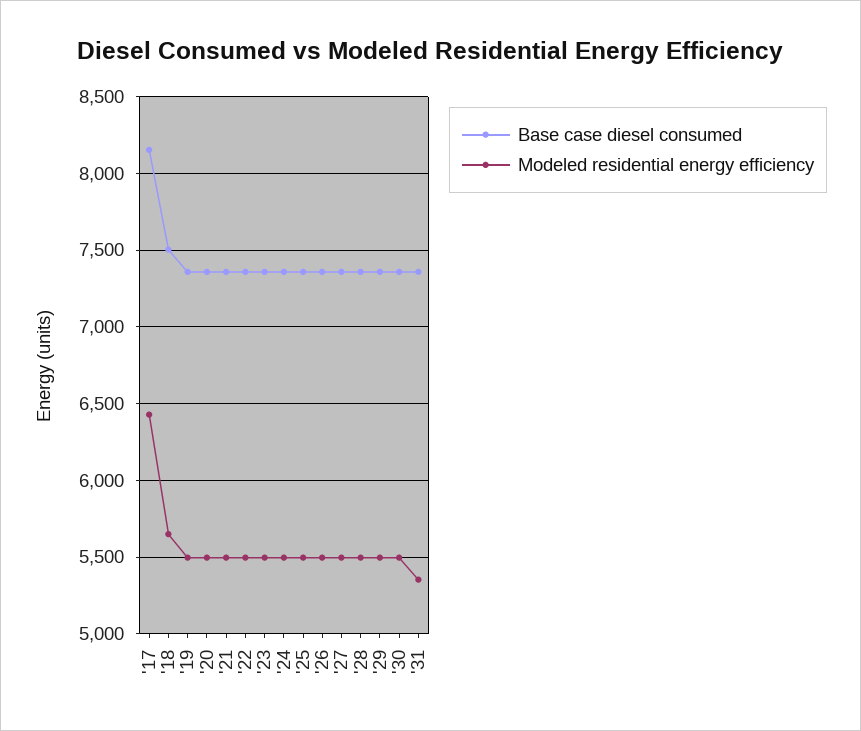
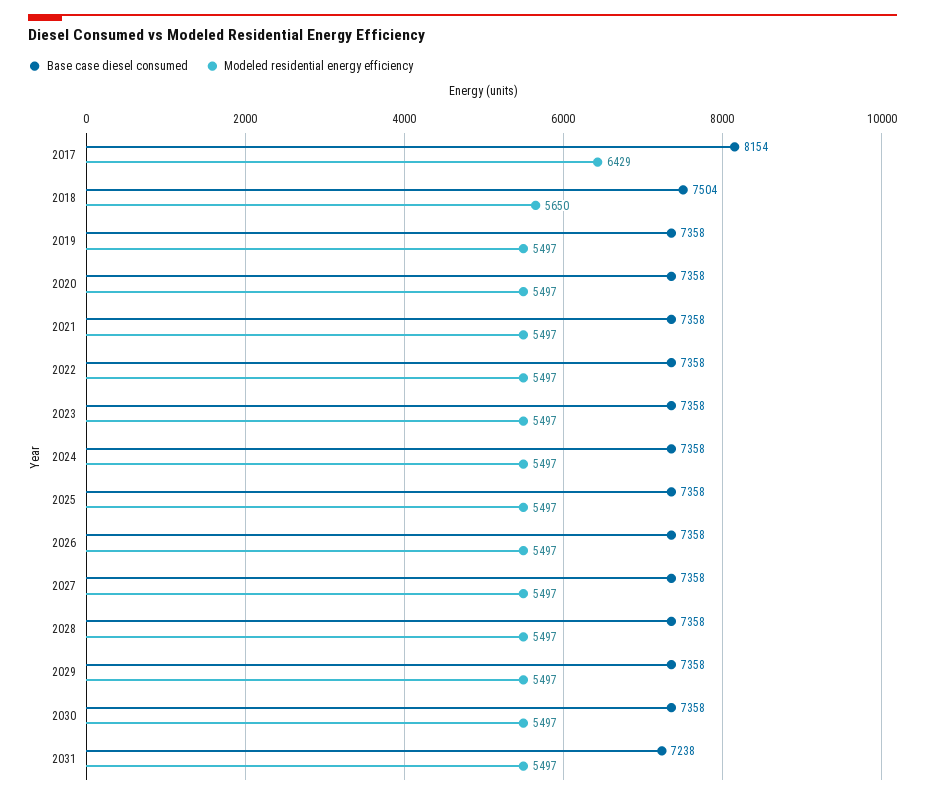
  {
    "Base case diesel consumed": {
      "'17": 8154,
      "'18": 7504,
      "'19": 7358,
      "'20": 7358,
      "'21": 7358,
      "'22": 7358,
      "'23": 7358,
      "'24": 7358,
      "'25": 7358,
      "'26": 7358,
      "'27": 7358,
      "'28": 7358,
      "'29": 7358,
      "'30": 7358,
-     "'31": 7350
+     "'31": 7238
    },
    "Modeled residential energy efficiency": {
      "'17": 6429,
      "'18": 5650,
      "'19": 5497,
      "'20": 5497,
      "'21": 5497,
      "'22": 5497,
      "'23": 5497,
      "'24": 5497,
      "'25": 5497,
      "'26": 5497,
      "'27": 5497,
      "'28": 5497,
      "'29": 5497,
      "'30": 5497,
-     "'31": 5350
+     "'31": 5497
    }
  }

